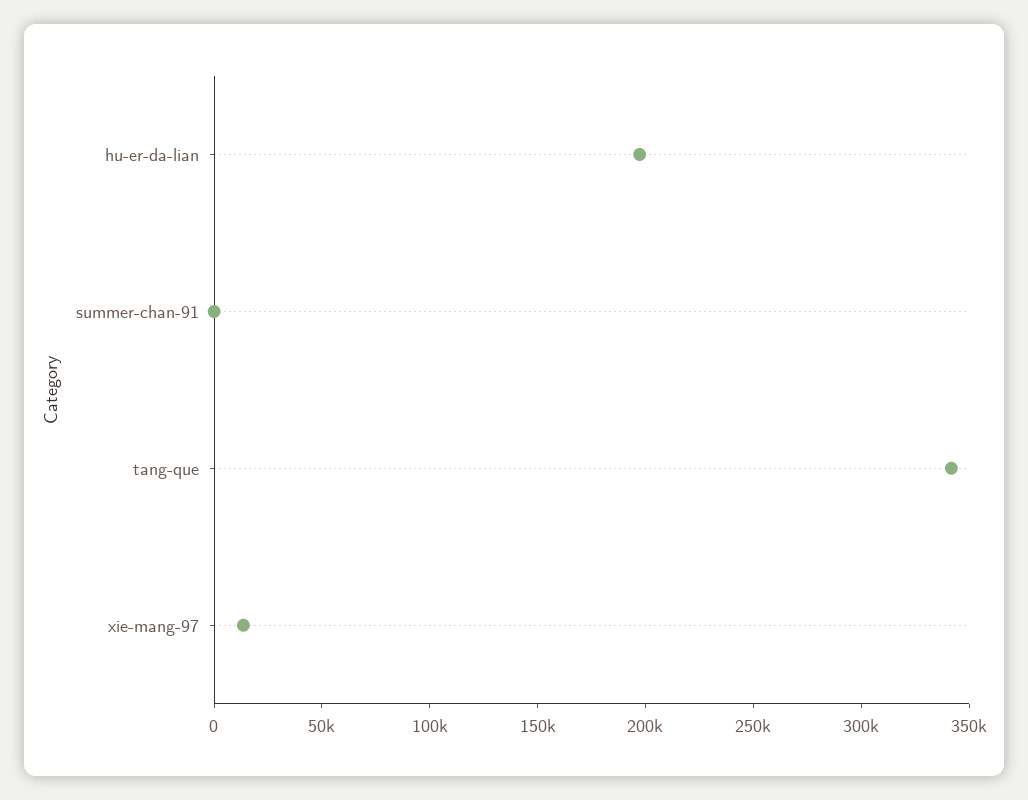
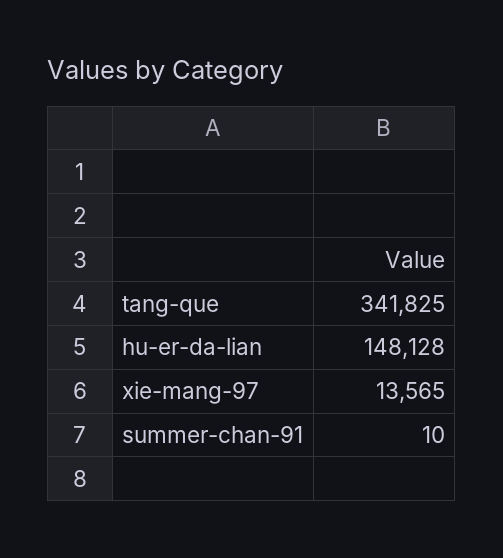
  {
-   "hu-er-da-lian": 200000,
+   "hu-er-da-lian": 148128,
    "summer-chan-91": 10,
    "tang-que": 341825,
    "xie-mang-97": 13565
  }

